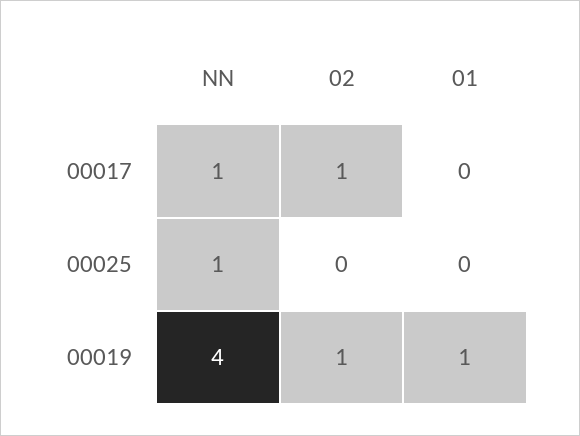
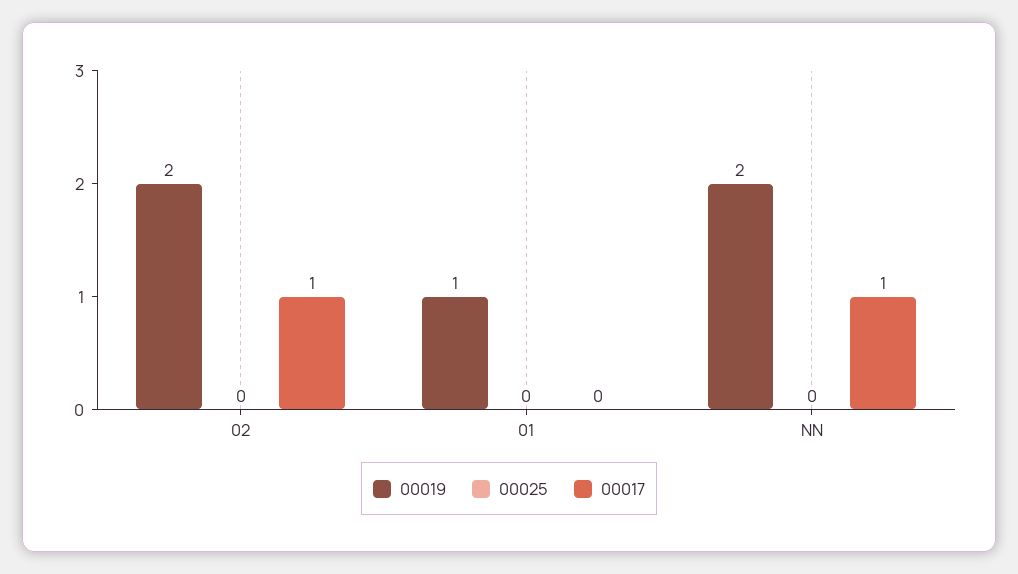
  {
    "00017": {
      "NN": 1,
      "02": 1,
      "01": 0
    },
    "00025": {
-     "NN": 1,
+     "NN": 0,
      "02": 0,
      "01": 0
    },
    "00019": {
-     "NN": 4,
+     "NN": 2,
-     "02": 1,
+     "02": 2,
      "01": 1
    }
  }

